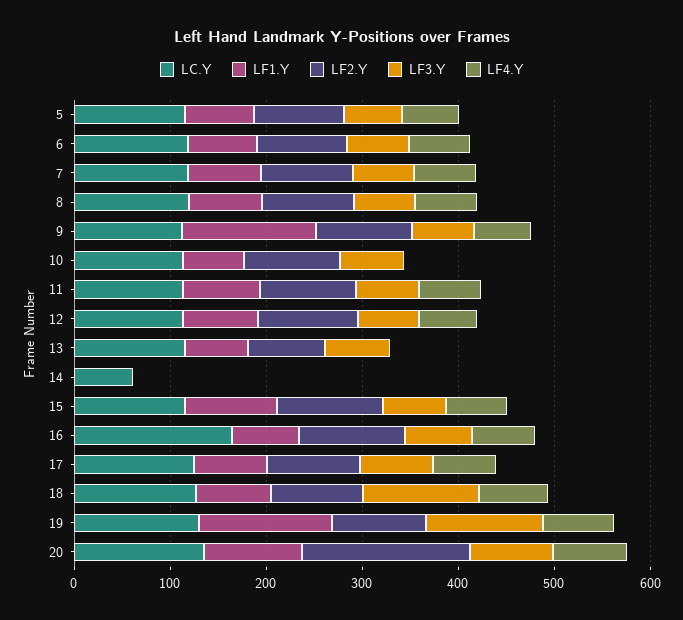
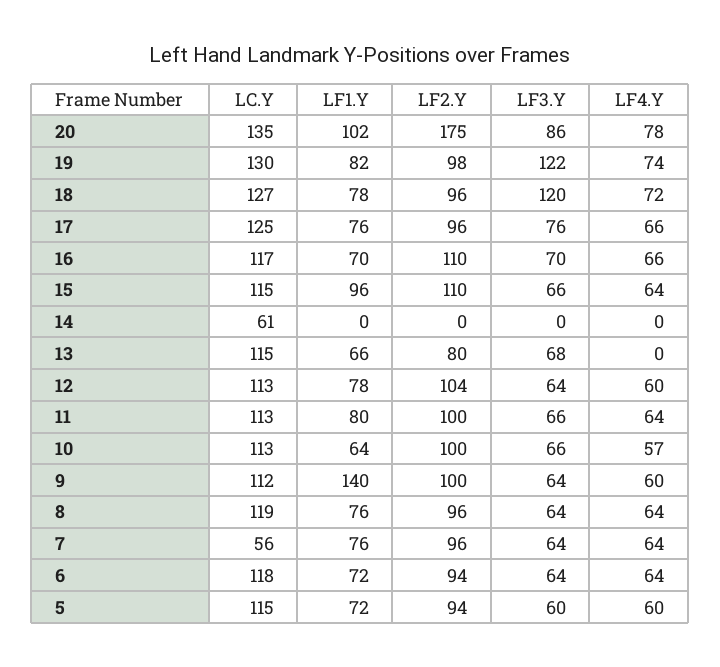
  {
    "LC.Y": {
      "5": 115,
      "6": 118,
-     "7": 120,
+     "7": 56,
      "8": 119,
      "9": 112,
      "10": 113,
      "11": 113,
      "12": 113,
      "13": 115,
      "14": 61,
      "15": 115,
-     "16": 160,
+     "16": 117,
      "17": 125,
      "18": 127,
      "19": 130,
      "20": 135
    },
    "LF1.Y": {
      "5": 72,
      "6": 72,
      "7": 76,
      "8": 76,
      "9": 140,
      "10": 64,
      "11": 80,
      "12": 78,
      "13": 66,
      "14": 0,
      "15": 96,
      "16": 70,
      "17": 76,
      "18": 78,
-     "19": 140,
+     "19": 82,
      "20": 102
    },
    "LF2.Y": {
      "5": 94,
      "6": 94,
      "7": 96,
      "8": 96,
      "9": 100,
      "10": 100,
      "11": 100,
      "12": 104,
      "13": 80,
      "14": 0,
      "15": 110,
      "16": 110,
      "17": 96,
      "18": 96,
      "19": 98,
      "20": 175
    },
    "LF3.Y": {
      "5": 60,
      "6": 64,
      "7": 64,
      "8": 64,
      "9": 64,
      "10": 66,
      "11": 66,
      "12": 64,
      "13": 68,
      "14": 0,
      "15": 66,
      "16": 70,
      "17": 76,
      "18": 120,
      "19": 122,
      "20": 86
    },
    "LF4.Y": {
      "5": 60,
      "6": 64,
      "7": 64,
      "8": 64,
      "9": 60,
-     "10": 0,
+     "10": 57,
      "11": 64,
      "12": 60,
      "13": 0,
      "14": 0,
      "15": 64,
      "16": 66,
      "17": 66,
      "18": 72,
      "19": 74,
      "20": 78
    }
  }

